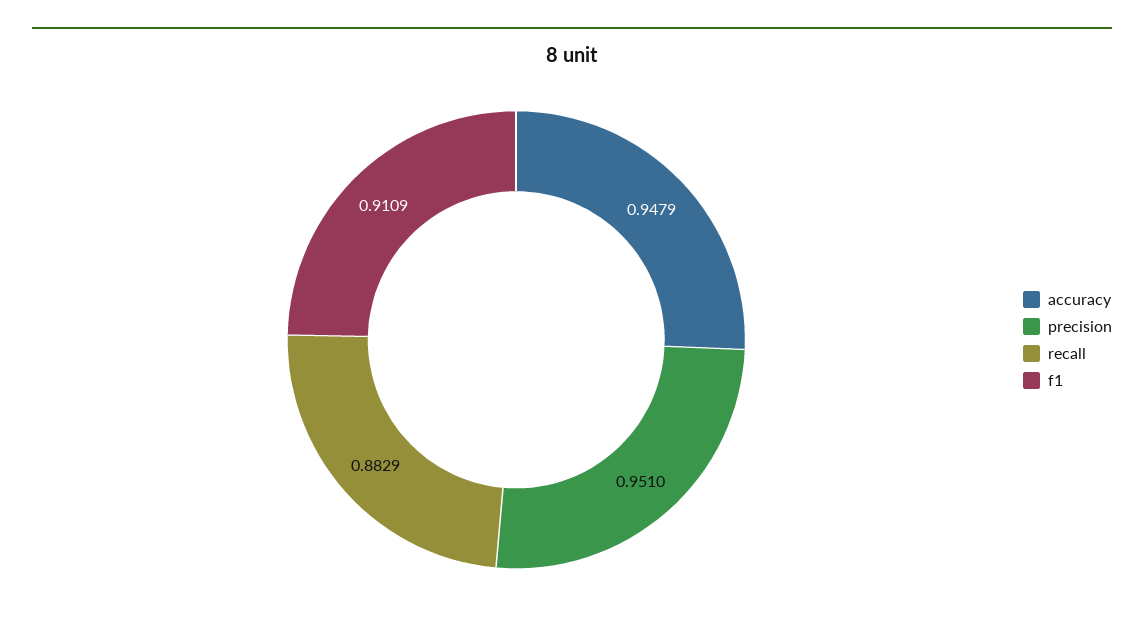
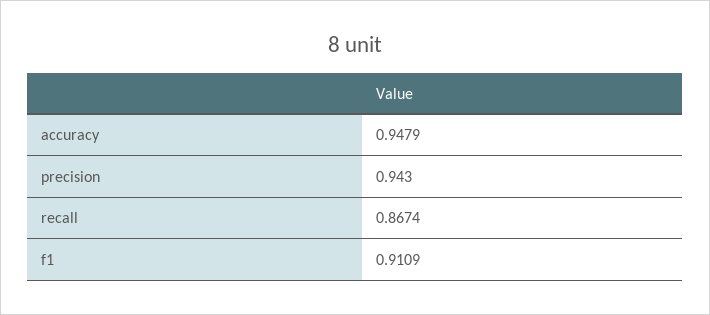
  {
    "accuracy": 0.9479,
-   "precision": 0.951,
+   "precision": 0.943,
-   "recall": 0.8829,
+   "recall": 0.8674,
    "f1": 0.9109
  }

